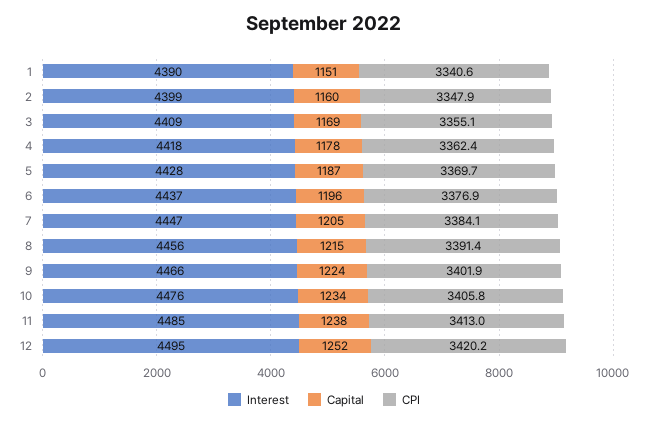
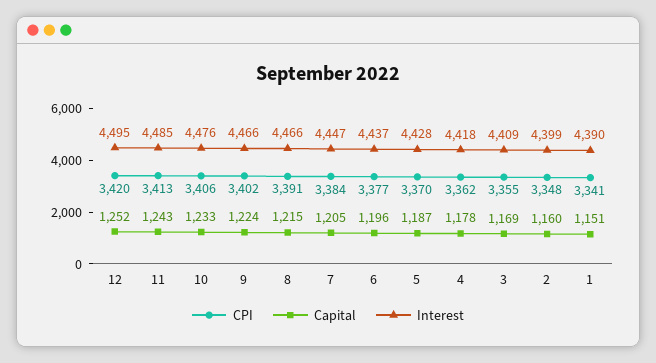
  {
    "Interest": {
      "1": 4390,
      "2": 4399,
      "3": 4409,
      "4": 4418,
      "5": 4428,
      "6": 4437,
      "7": 4447,
-     "8": 4456,
+     "8": 4466,
      "9": 4466,
      "10": 4476,
      "11": 4485,
      "12": 4495
    },
    "Capital": {
      "1": 1151,
      "2": 1160,
      "3": 1169,
      "4": 1178,
      "5": 1187,
      "6": 1196,
      "7": 1205,
      "8": 1215,
      "9": 1224,
-     "10": 1234,
+     "10": 1233,
-     "11": 1238,
+     "11": 1243,
      "12": 1252
    },
    "CPI": {
      "1": 3340.6,
      "2": 3347.9,
      "3": 3355.1,
      "4": 3362.4,
      "5": 3369.7,
      "6": 3376.9,
      "7": 3384.1,
      "8": 3391.4,
      "9": 3401.9,
      "10": 3405.8,
      "11": 3413,
      "12": 3420.2
    }
  }

